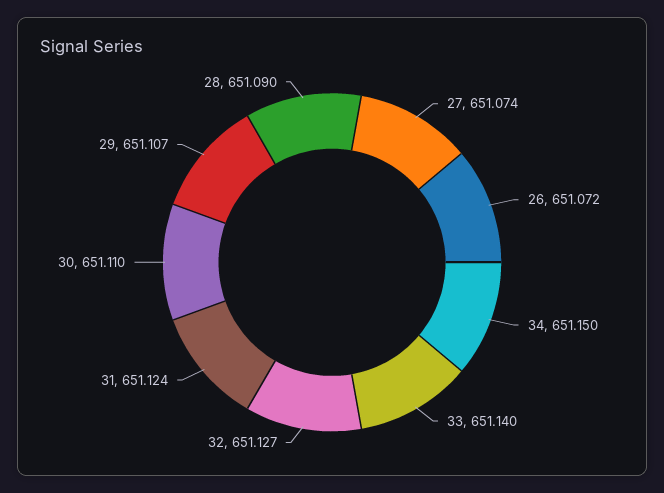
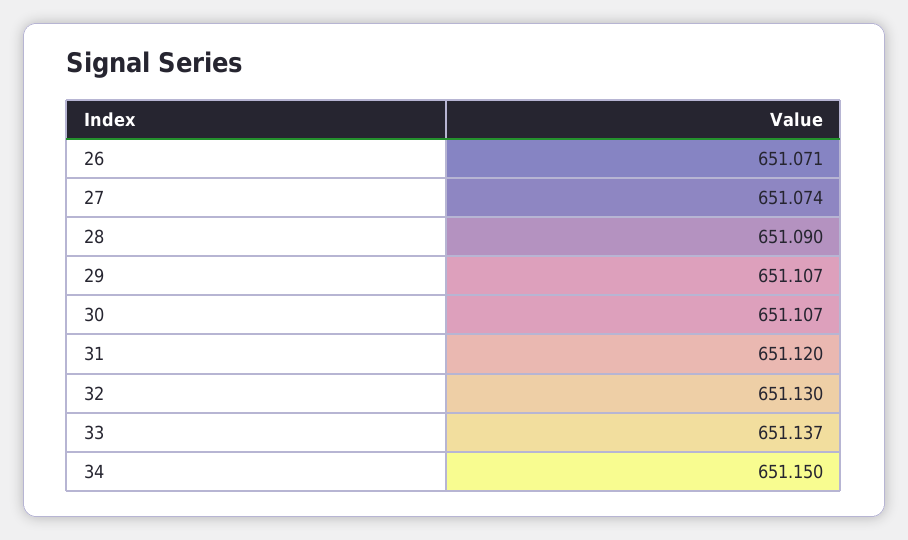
  {
    "27": 651.074,
-   "26": 651.072,
+   "26": 651.071,
    "34": 651.15,
-   "33": 651.14,
+   "33": 651.137,
-   "32": 651.127,
+   "32": 651.13,
-   "31": 651.124,
+   "31": 651.12,
-   "30": 651.11,
+   "30": 651.107,
    "29": 651.107,
    "28": 651.09
  }

